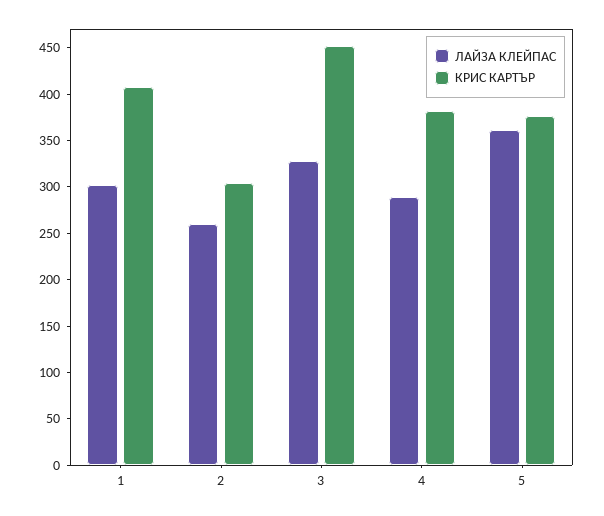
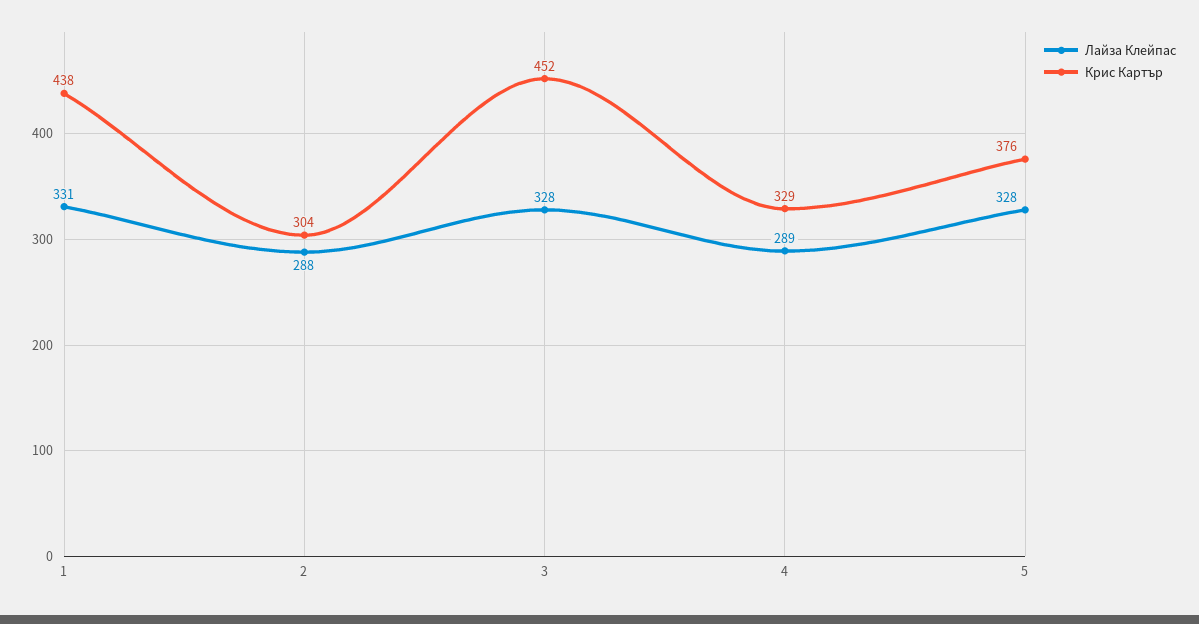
  {
    "ЛАЙЗА КЛЕЙПАС": {
-     "1": 300,
+     "1": 331,
-     "2": 260,
+     "2": 288,
      "3": 328,
      "4": 289,
-     "5": 360
+     "5": 328
    },
    "КРИС КАРТЪР": {
-     "1": 410,
+     "1": 438,
      "2": 304,
      "3": 452,
-     "4": 380,
+     "4": 329,
      "5": 376
    }
  }

